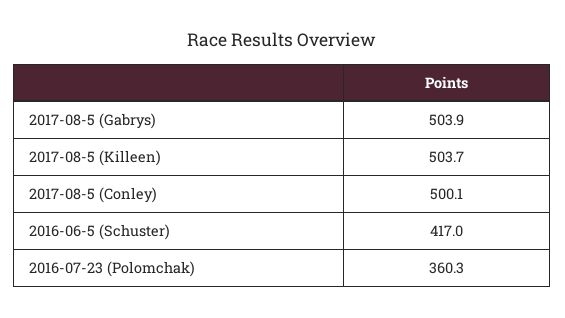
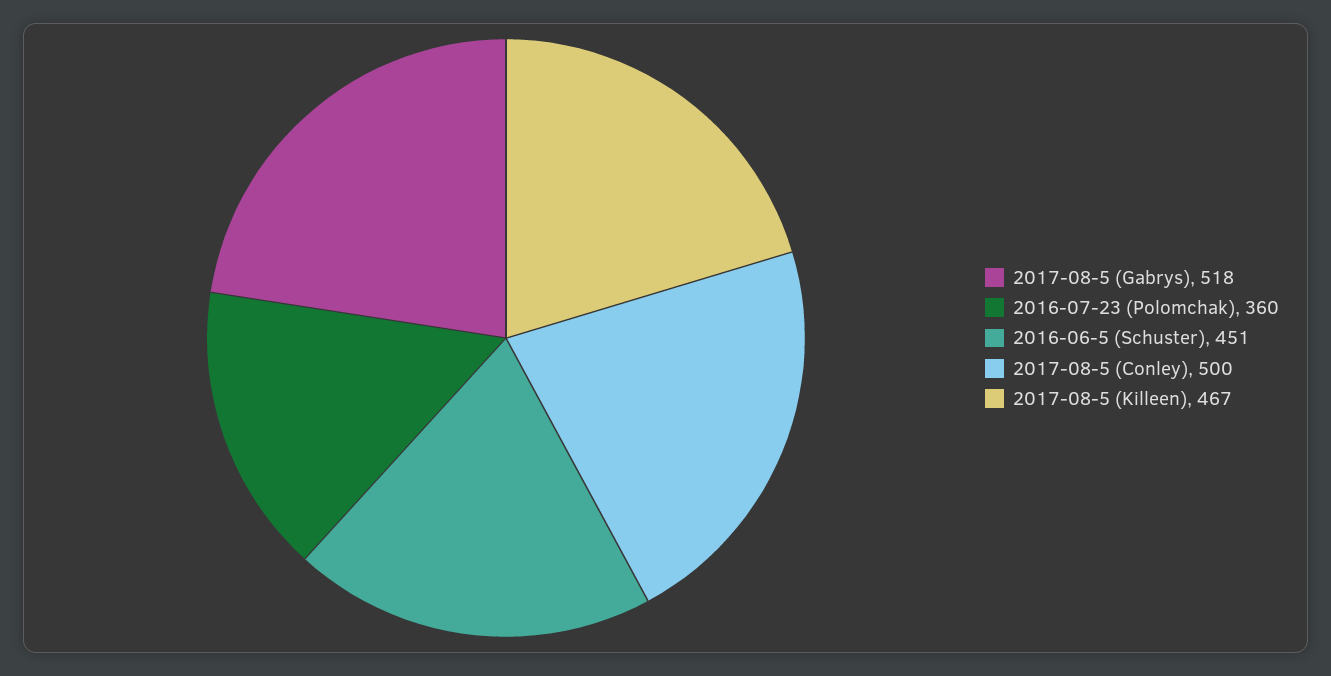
  {
-   "2017-08-5 (Gabrys)": 503.9,
+   "2017-08-5 (Gabrys)": 518,
-   "2017-08-5 (Killeen)": 503.7,
+   "2017-08-5 (Killeen)": 467,
    "2017-08-5 (Conley)": 500.1,
-   "2016-06-5 (Schuster)": 417,
+   "2016-06-5 (Schuster)": 451,
    "2016-07-23 (Polomchak)": 360.3
  }

